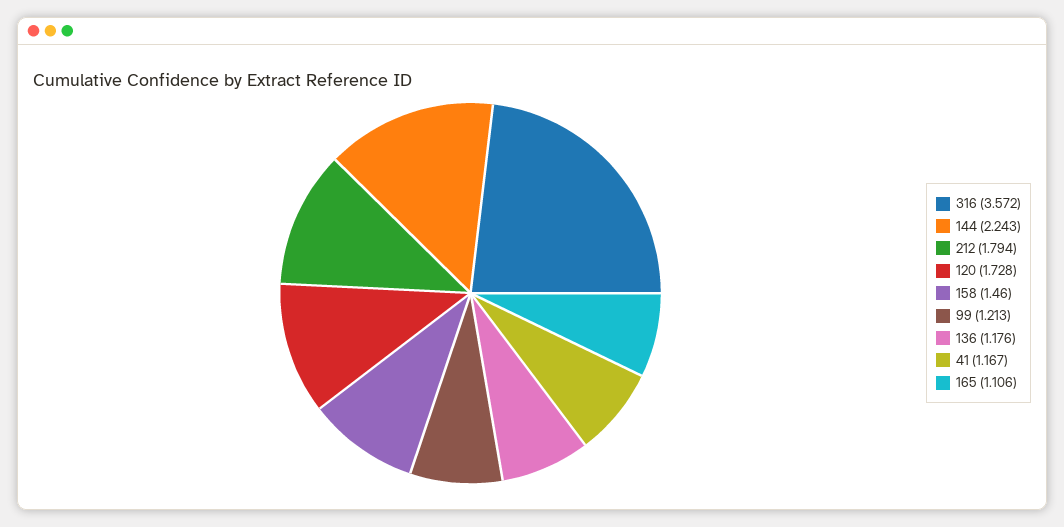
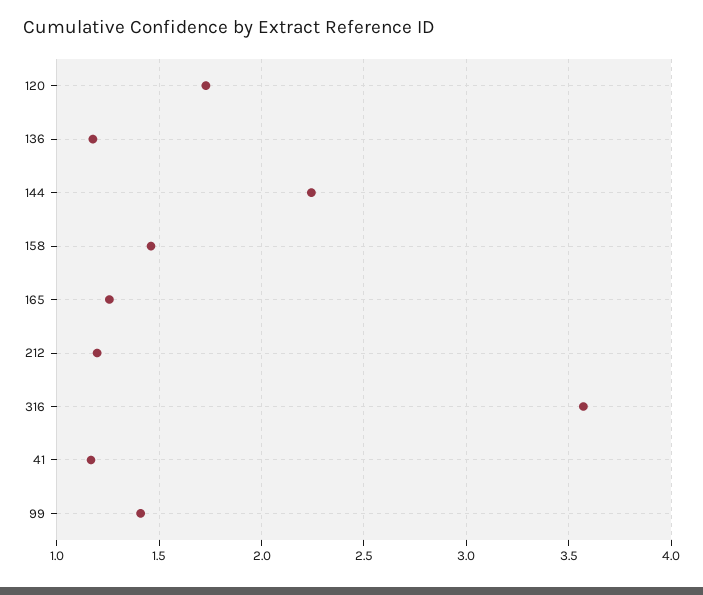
  {
    "316": 3.572,
    "144": 2.243,
-   "212": 1.794,
+   "212": 1.2,
    "120": 1.728,
    "158": 1.46,
-   "99": 1.213,
+   "99": 1.4,
    "136": 1.176,
    "41": 1.167,
-   "165": 1.106
+   "165": 1.25
  }

